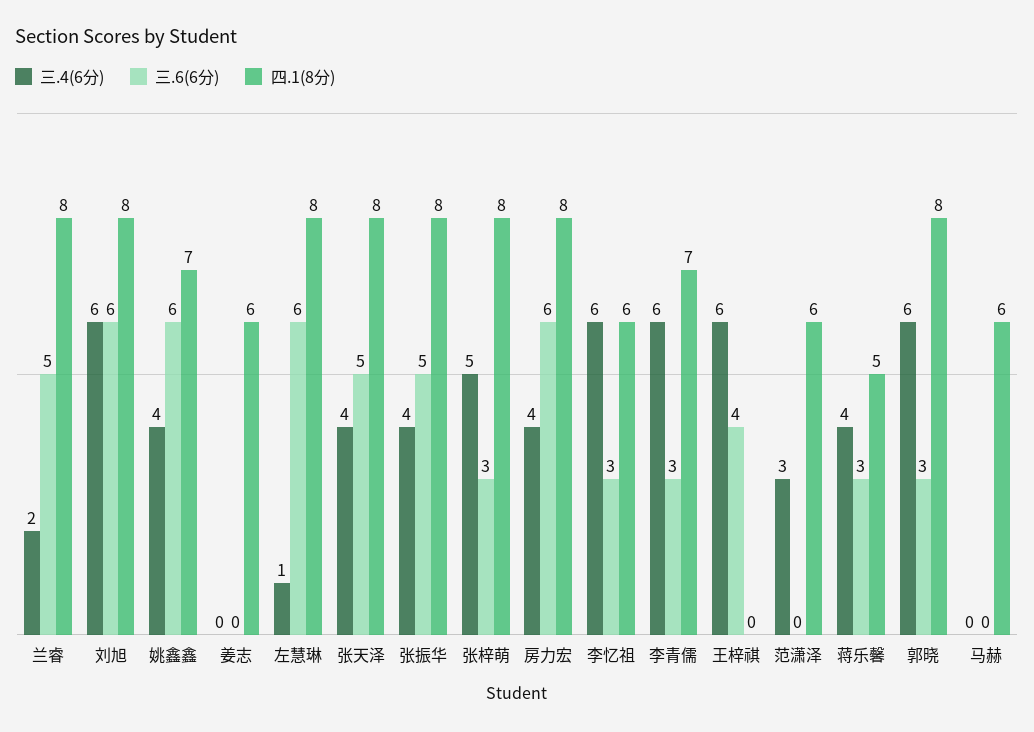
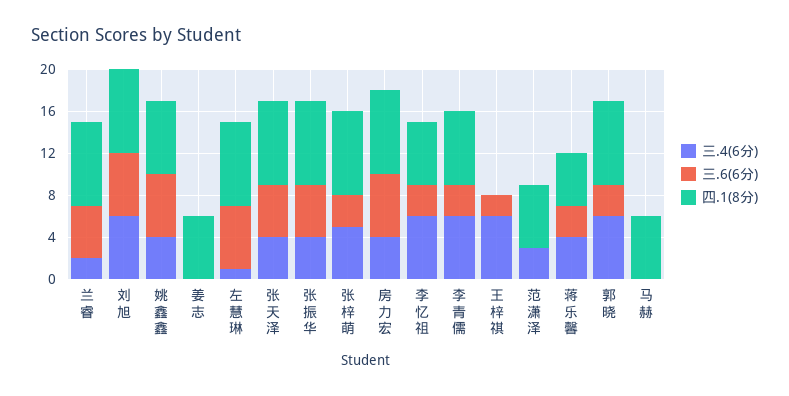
  {
    "三.4(6分)": {
      "兰睿": 2,
      "刘旭": 6,
      "姚鑫鑫": 4,
      "姜志": 0,
      "左慧琳": 1,
      "张天泽": 4,
      "张振华": 4,
      "张梓萌": 5,
      "房力宏": 4,
      "李忆祖": 6,
      "李青儒": 6,
      "王梓祺": 6,
      "范潇泽": 3,
      "蒋乐馨": 4,
      "郭晓": 6,
      "马赫": 0
    },
    "三.6(6分)": {
      "兰睿": 5,
      "刘旭": 6,
      "姚鑫鑫": 6,
      "姜志": 0,
      "左慧琳": 6,
      "张天泽": 5,
      "张振华": 5,
      "张梓萌": 3,
      "房力宏": 6,
      "李忆祖": 3,
      "李青儒": 3,
-     "王梓祺": 4,
+     "王梓祺": 2,
      "范潇泽": 0,
      "蒋乐馨": 3,
      "郭晓": 3,
      "马赫": 0
    },
    "四.1(8分)": {
      "兰睿": 8,
      "刘旭": 8,
      "姚鑫鑫": 7,
      "姜志": 6,
      "左慧琳": 8,
      "张天泽": 8,
      "张振华": 8,
      "张梓萌": 8,
      "房力宏": 8,
      "李忆祖": 6,
      "李青儒": 7,
      "王梓祺": 0,
      "范潇泽": 6,
      "蒋乐馨": 5,
      "郭晓": 8,
      "马赫": 6
    }
  }

